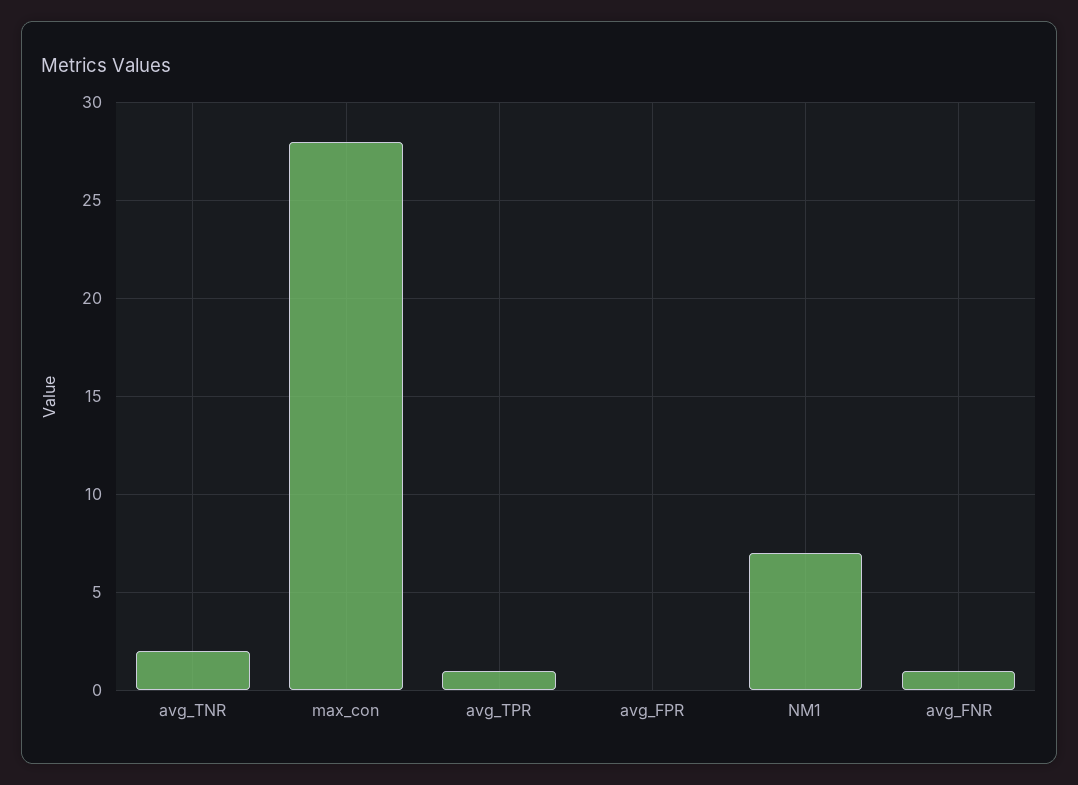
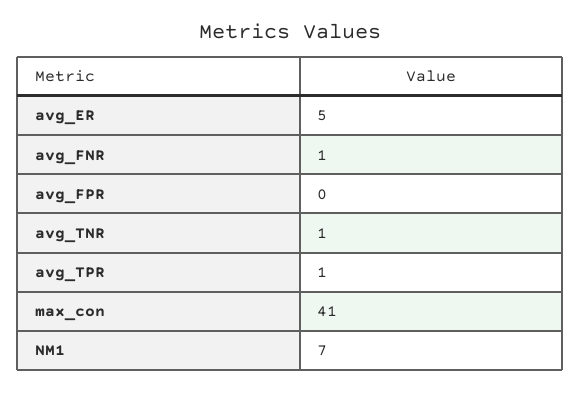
  {
-   "avg_TNR": 2,
+   "avg_TNR": 1,
-   "max_con": 28,
+   "max_con": 41,
    "avg_TPR": 1,
    "avg_FPR": 0,
    "NM1": 7,
-   "avg_FNR": 1
+   "avg_FNR": 1,
+   "avg_ER": 5
  }

